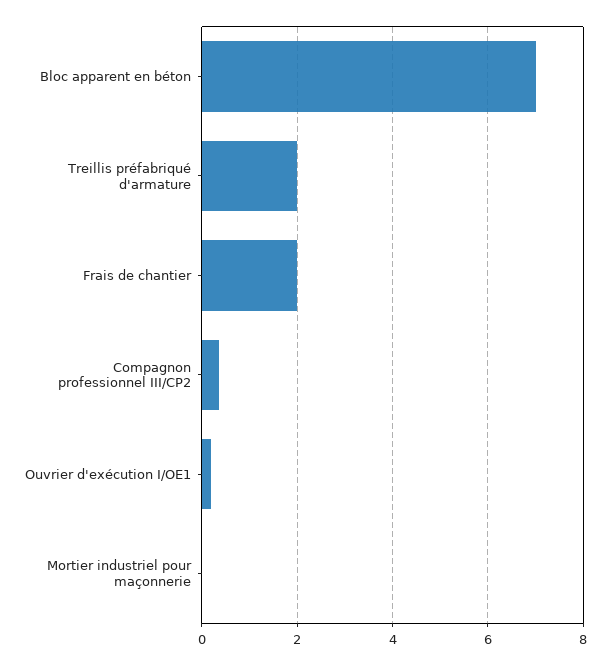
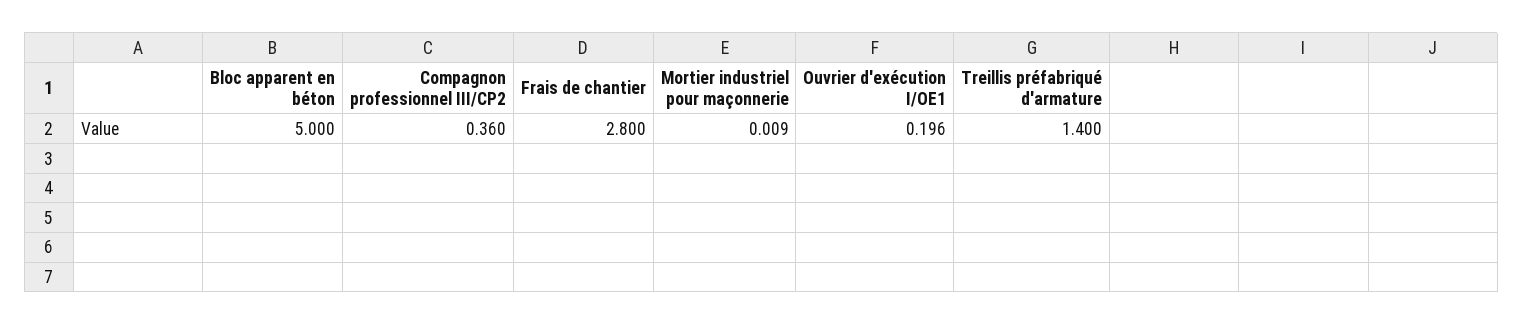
  {
-   "Bloc apparent en béton": 7,
+   "Bloc apparent en béton": 5,
-   "Treillis préfabriqué d'armature": 2,
+   "Treillis préfabriqué d'armature": 1.4,
-   "Frais de chantier": 2,
+   "Frais de chantier": 2.8,
    "Compagnon professionnel III/CP2": 0.36,
    "Ouvrier d'exécution I/OE1": 0.196,
    "Mortier industriel pour maçonnerie": 0.009
  }

